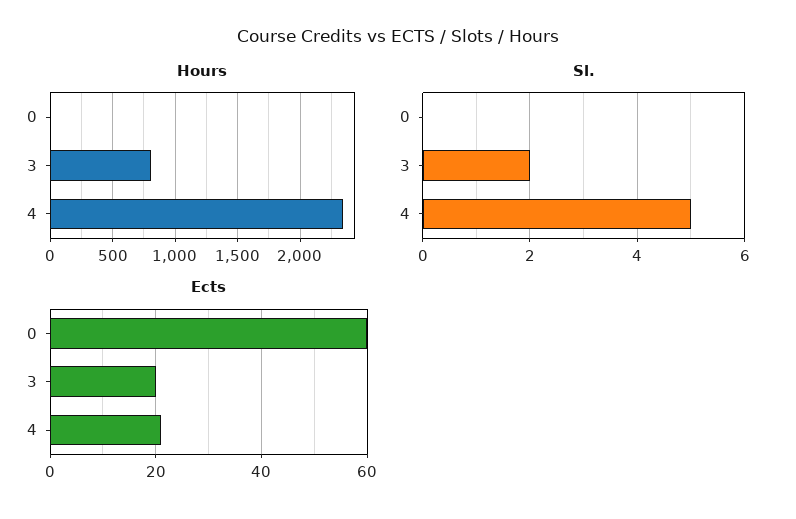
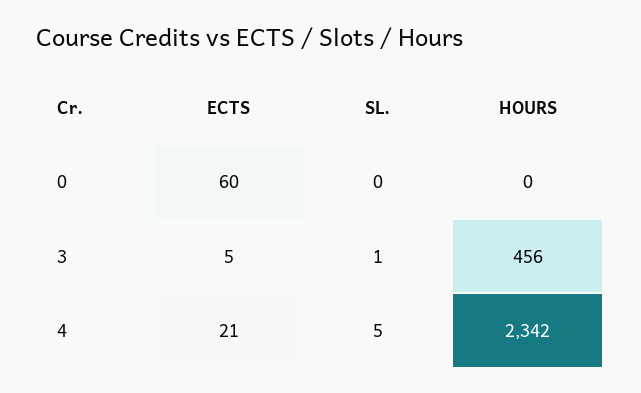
  {
    "Hours": {
      "0": 0,
-     "3": 800,
+     "3": 456,
      "4": 2342
    },
    "Sl.": {
      "0": 0,
-     "3": 2,
+     "3": 1,
      "4": 5
    },
    "Ects": {
      "0": 60,
-     "3": 20,
+     "3": 5,
      "4": 21
    }
  }

